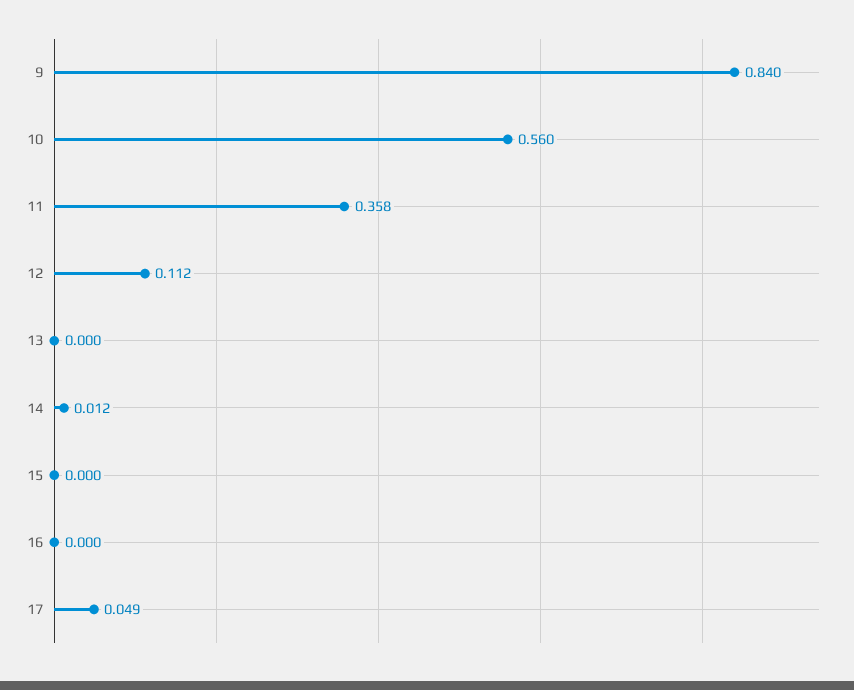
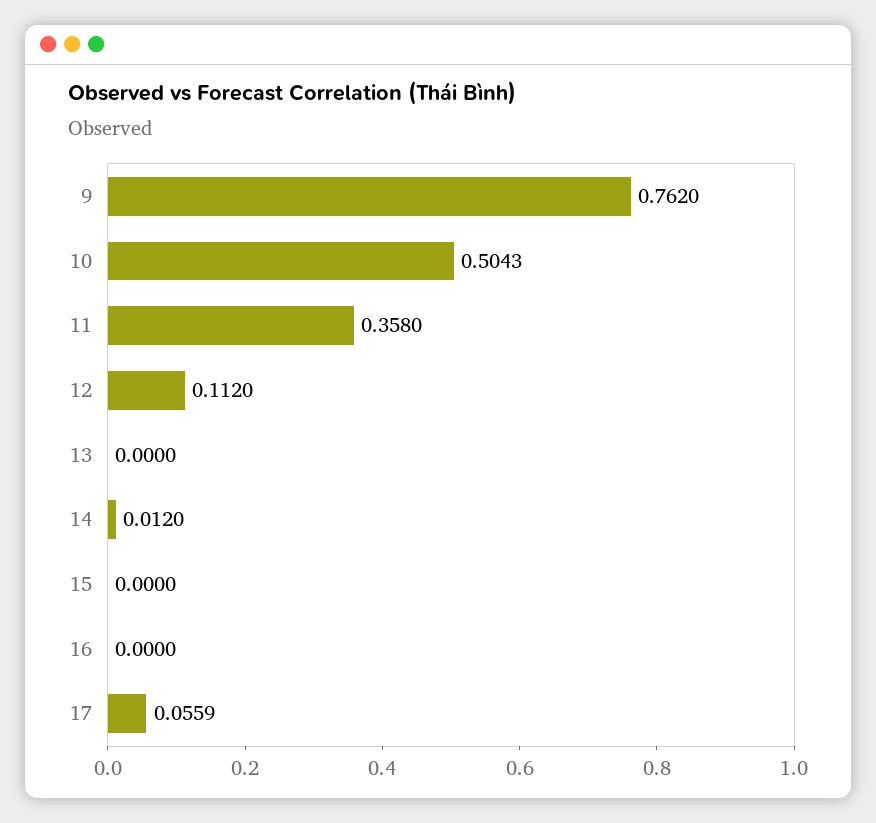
  {
-   "9": 0.84,
+   "9": 0.762,
-   "10": 0.56,
+   "10": 0.5043,
    "11": 0.358,
    "12": 0.112,
    "13": 0,
    "14": 0.012,
    "15": 0,
    "16": 0,
-   "17": 0.049
+   "17": 0.0559
  }

